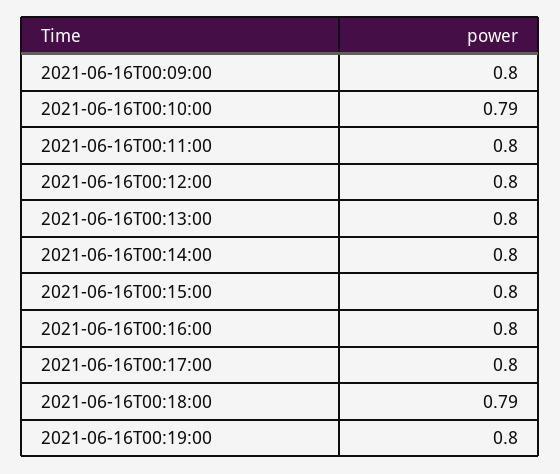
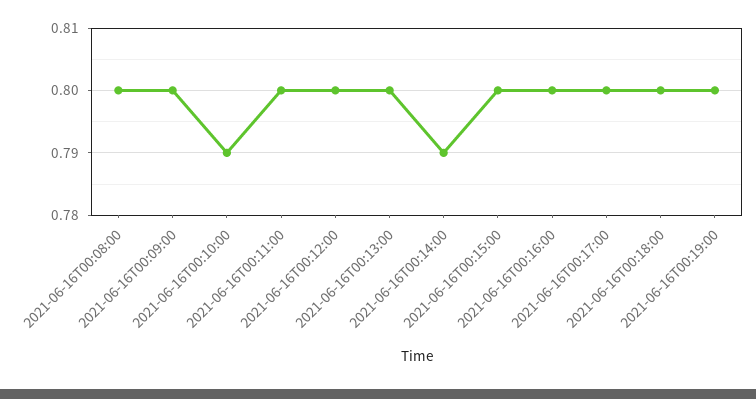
  {
    "2021-06-16T00:09:00": 0.8,
    "2021-06-16T00:10:00": 0.79,
    "2021-06-16T00:11:00": 0.8,
    "2021-06-16T00:12:00": 0.8,
    "2021-06-16T00:13:00": 0.8,
-   "2021-06-16T00:14:00": 0.8,
+   "2021-06-16T00:14:00": 0.79,
    "2021-06-16T00:15:00": 0.8,
    "2021-06-16T00:16:00": 0.8,
    "2021-06-16T00:17:00": 0.8,
-   "2021-06-16T00:18:00": 0.79,
+   "2021-06-16T00:18:00": 0.8,
-   "2021-06-16T00:19:00": 0.8
+   "2021-06-16T00:19:00": 0.8,
+   "2021-06-16T00:08:00": 0.8
  }

